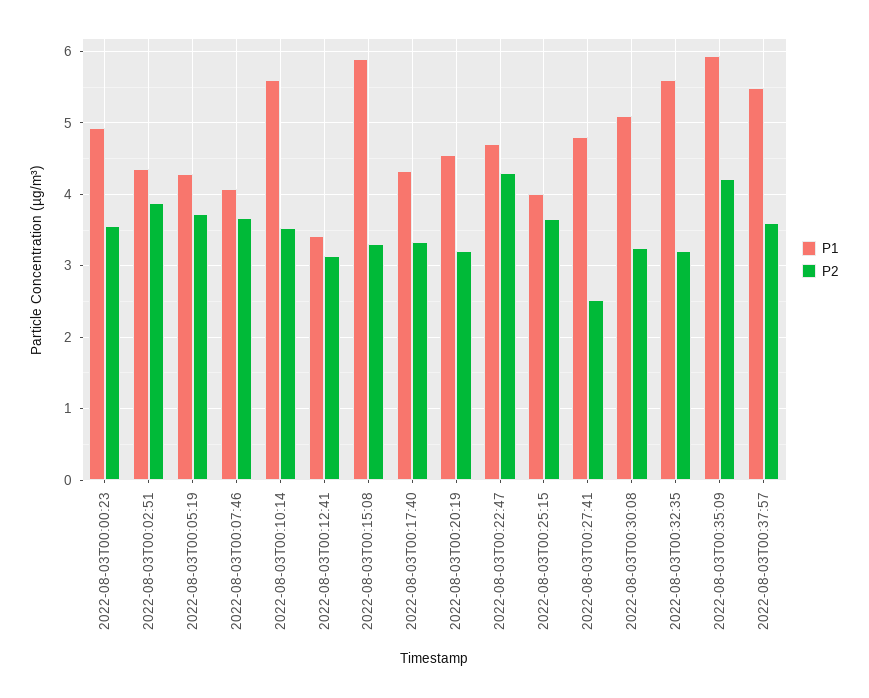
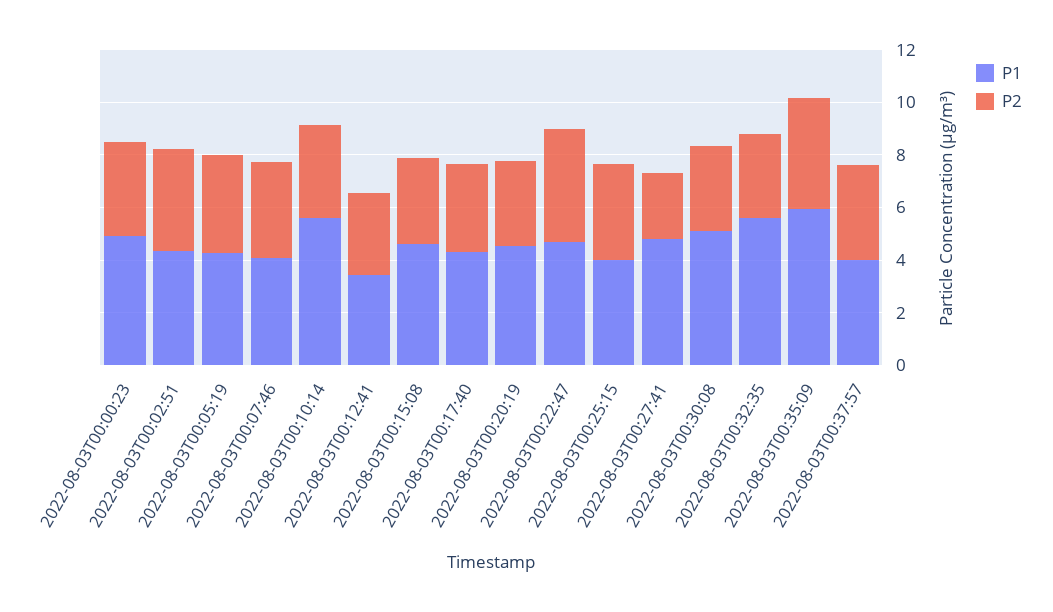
  {
    "P1": {
      "2022-08-03T00:00:23": 4.9,
      "2022-08-03T00:02:51": 4.4,
      "2022-08-03T00:05:19": 4.3,
      "2022-08-03T00:07:46": 4.1,
      "2022-08-03T00:10:14": 5.6,
      "2022-08-03T00:12:41": 3.4,
-     "2022-08-03T00:15:08": 5.9,
+     "2022-08-03T00:15:08": 4.5,
      "2022-08-03T00:17:40": 4.3,
      "2022-08-03T00:20:19": 4.6,
      "2022-08-03T00:22:47": 4.7,
      "2022-08-03T00:25:15": 4,
      "2022-08-03T00:27:41": 4.8,
      "2022-08-03T00:30:08": 5.1,
      "2022-08-03T00:32:35": 5.6,
      "2022-08-03T00:35:09": 5.9,
-     "2022-08-03T00:37:57": 5.5
+     "2022-08-03T00:37:57": 4
    },
    "P2": {
      "2022-08-03T00:00:23": 3.6,
      "2022-08-03T00:02:51": 3.9,
      "2022-08-03T00:05:19": 3.7,
      "2022-08-03T00:07:46": 3.7,
      "2022-08-03T00:10:14": 3.5,
      "2022-08-03T00:12:41": 3.1,
      "2022-08-03T00:15:08": 3.3,
      "2022-08-03T00:17:40": 3.3,
      "2022-08-03T00:20:19": 3.2,
      "2022-08-03T00:22:47": 4.3,
      "2022-08-03T00:25:15": 3.7,
      "2022-08-03T00:27:41": 2.5,
      "2022-08-03T00:30:08": 3.3,
      "2022-08-03T00:32:35": 3.2,
      "2022-08-03T00:35:09": 4.2,
      "2022-08-03T00:37:57": 3.6
    }
  }

